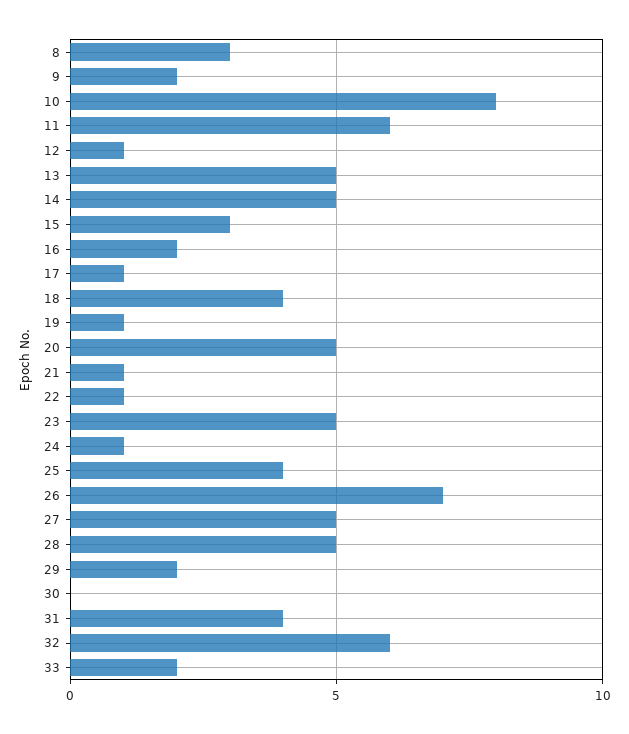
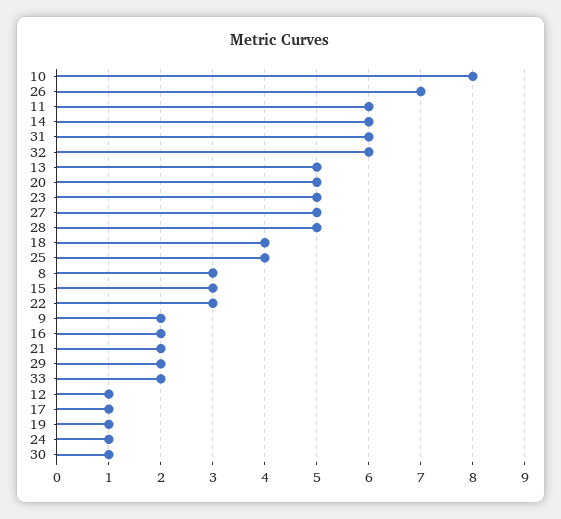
  {
    "8": 3,
    "9": 2,
    "10": 8,
    "11": 6,
    "12": 1,
    "13": 5,
-   "14": 5,
+   "14": 6,
    "15": 3,
    "16": 2,
    "17": 1,
    "18": 4,
    "19": 1,
    "20": 5,
-   "21": 1,
+   "21": 2,
-   "22": 1,
+   "22": 3,
    "23": 5,
    "24": 1,
    "25": 4,
    "26": 7,
    "27": 5,
    "28": 5,
    "29": 2,
-   "30": 0,
+   "30": 1,
-   "31": 4,
+   "31": 6,
    "32": 6,
    "33": 2
  }

